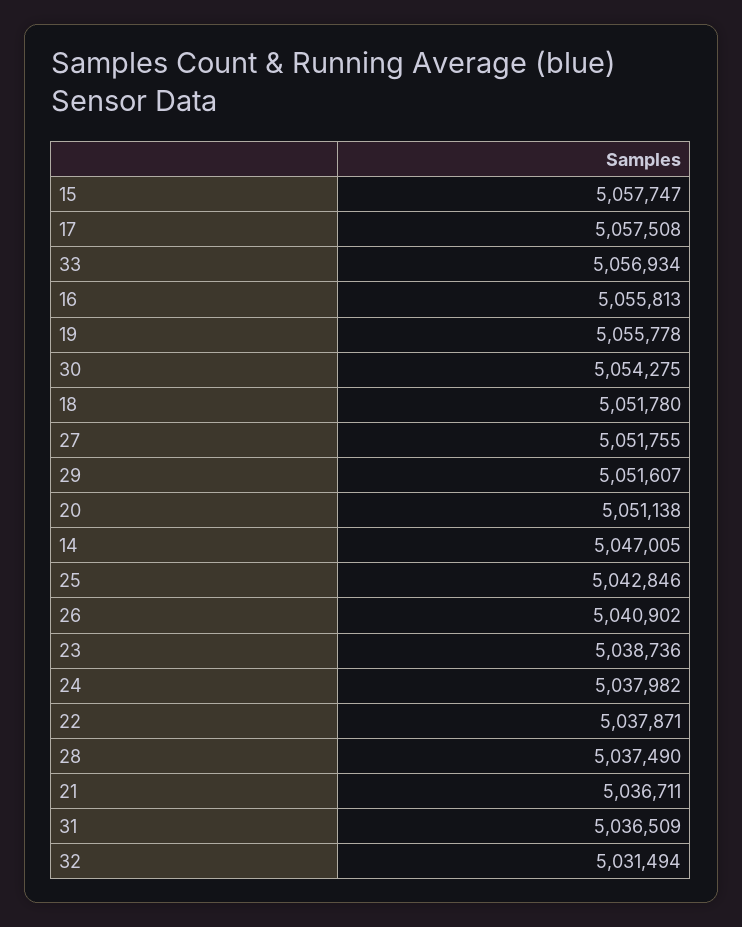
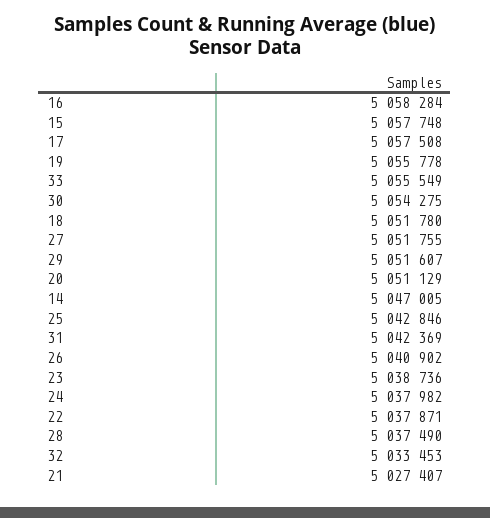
  {
-   "15": 5057747,
+   "15": 5057748,
    "17": 5057508,
-   "33": 5056934,
+   "33": 5055549,
-   "16": 5055813,
+   "16": 5058284,
    "19": 5055778,
    "30": 5054275,
    "18": 5051780,
    "27": 5051755,
    "29": 5051607,
-   "20": 5051138,
+   "20": 5051129,
    "14": 5047005,
    "25": 5042846,
    "26": 5040902,
    "23": 5038736,
    "24": 5037982,
    "22": 5037871,
    "28": 5037490,
-   "21": 5036711,
+   "21": 5027407,
-   "31": 5036509,
+   "31": 5042369,
-   "32": 5031494
+   "32": 5033453
  }

